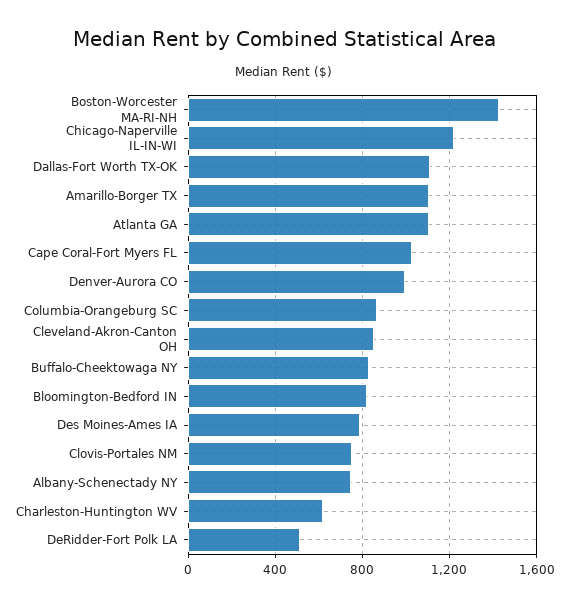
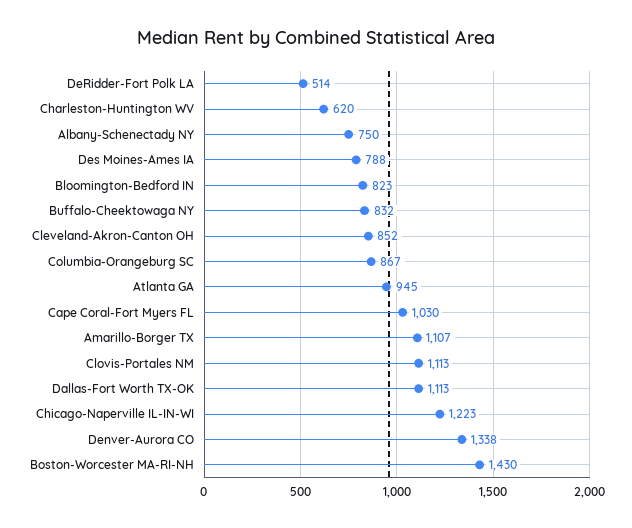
  {
    "Boston-Worcester MA-RI-NH": 1430,
    "Chicago-Naperville IL-IN-WI": 1223,
    "Dallas-Fort Worth TX-OK": 1113,
    "Amarillo-Borger TX": 1107,
-   "Atlanta GA": 1100,
+   "Atlanta GA": 945,
    "Cape Coral-Fort Myers FL": 1030,
-   "Denver-Aurora CO": 1000,
+   "Denver-Aurora CO": 1338,
    "Columbia-Orangeburg SC": 867,
    "Cleveland-Akron-Canton OH": 852,
    "Buffalo-Cheektowaga NY": 832,
    "Bloomington-Bedford IN": 823,
    "Des Moines-Ames IA": 788,
-   "Clovis-Portales NM": 750,
+   "Clovis-Portales NM": 1113,
    "Albany-Schenectady NY": 750,
    "Charleston-Huntington WV": 620,
    "DeRidder-Fort Polk LA": 514
  }

